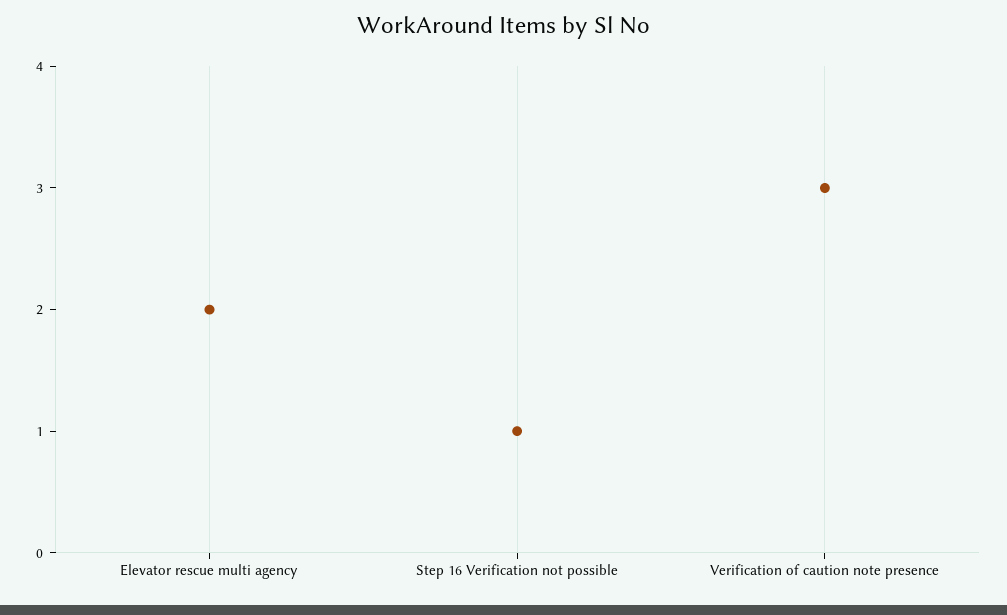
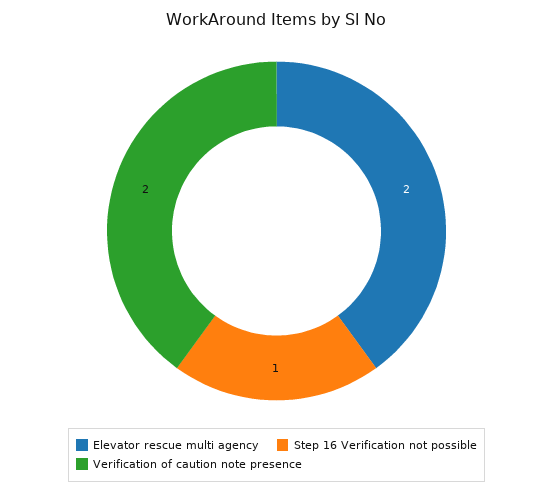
  {
    "Elevator rescue multi agency": 2,
    "Step 16 Verification not possible": 1,
-   "Verification of caution note presence": 3
+   "Verification of caution note presence": 2
  }

